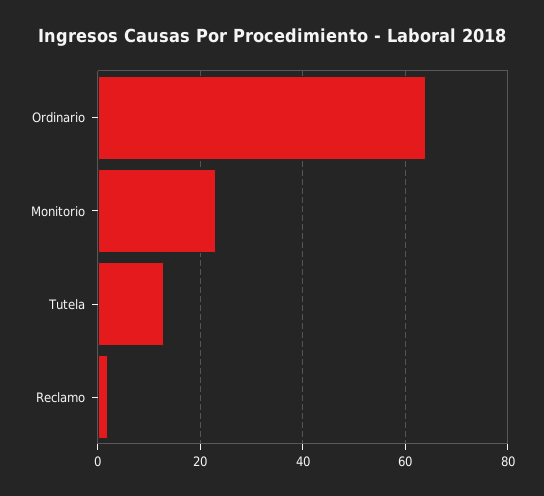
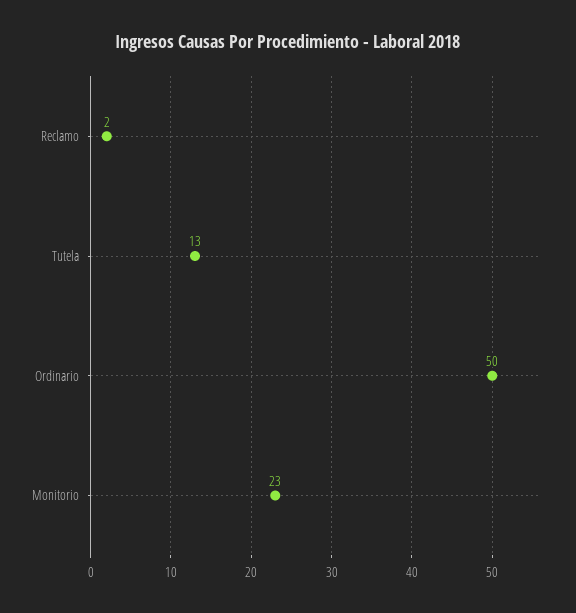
  {
-   "Ordinario": 65,
+   "Ordinario": 50,
    "Monitorio": 23,
    "Tutela": 13,
    "Reclamo": 2
  }

